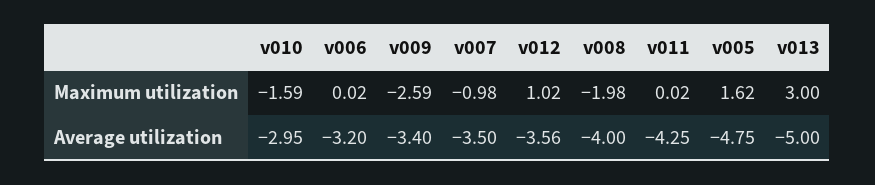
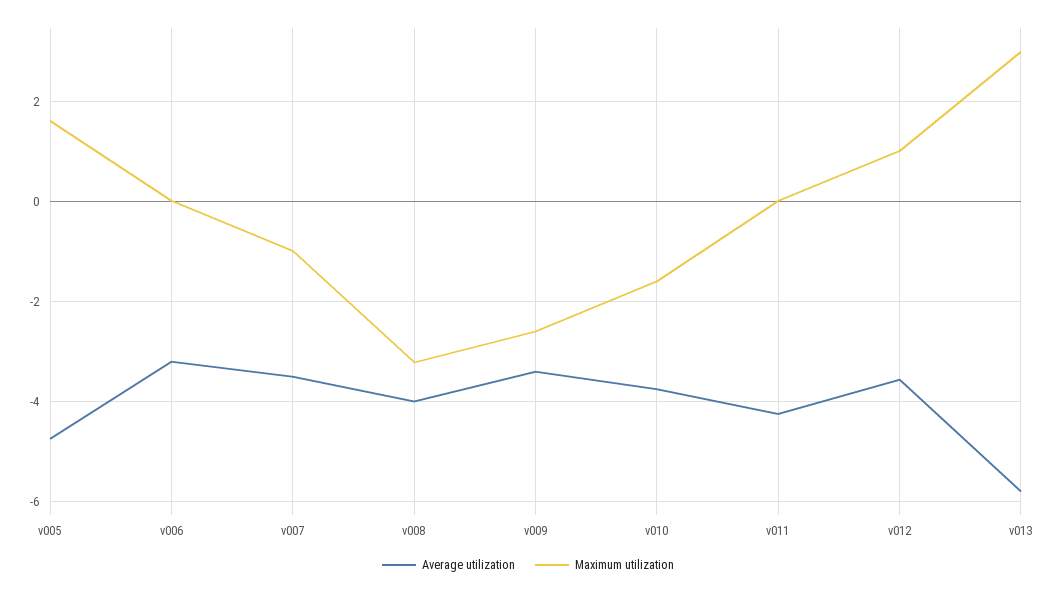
  {
    "Maximum utilization": {
      "v010": -1.59,
      "v006": 0.02,
      "v009": -2.59,
      "v007": -0.98,
      "v012": 1.02,
-     "v008": -1.98,
+     "v008": -3.2,
      "v011": 0.02,
      "v005": 1.62,
      "v013": 3
    },
    "Average utilization": {
-     "v010": -2.95,
+     "v010": -3.8,
      "v006": -3.2,
      "v009": -3.4,
      "v007": -3.5,
      "v012": -3.56,
      "v008": -4,
      "v011": -4.25,
      "v005": -4.75,
-     "v013": -5
+     "v013": -5.8
    }
  }

